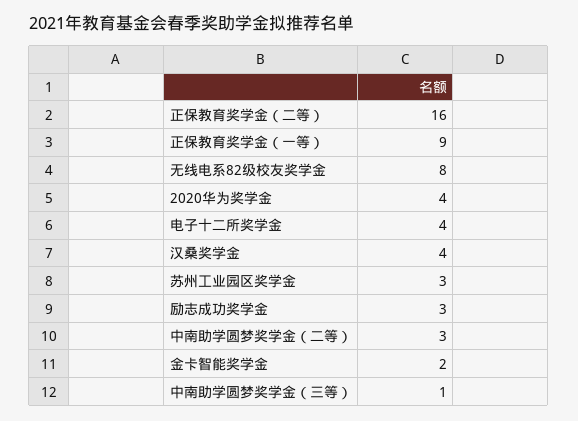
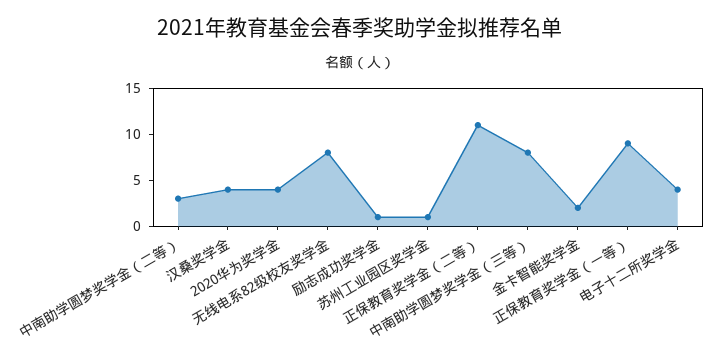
  {
-   "正保教育奖学金（二等）": 16,
+   "正保教育奖学金（二等）": 11,
    "正保教育奖学金（一等）": 9,
    "无线电系82级校友奖学金": 8,
    "2020华为奖学金": 4,
    "电子十二所奖学金": 4,
    "汉桑奖学金": 4,
-   "苏州工业园区奖学金": 3,
+   "苏州工业园区奖学金": 1,
-   "励志成功奖学金": 3,
+   "励志成功奖学金": 1,
    "中南助学圆梦奖学金（二等）": 3,
    "金卡智能奖学金": 2,
-   "中南助学圆梦奖学金（三等）": 1
+   "中南助学圆梦奖学金（三等）": 8
  }

